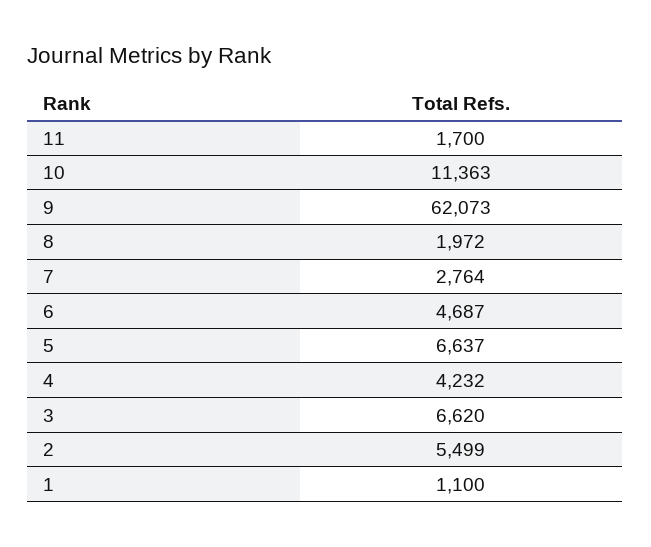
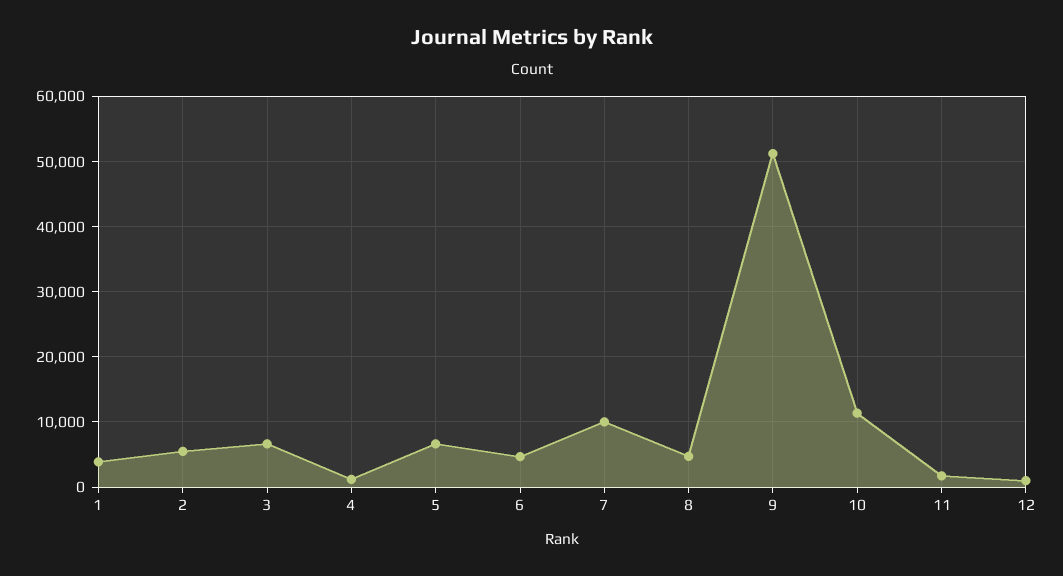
  {
    "11": 1700,
    "10": 11363,
-   "9": 62073,
+   "9": 51000,
-   "8": 1972,
+   "8": 5000,
-   "7": 2764,
+   "7": 10000,
    "6": 4687,
    "5": 6637,
-   "4": 4232,
+   "4": 1000,
    "3": 6620,
    "2": 5499,
-   "1": 1100
+   "1": 4000,
+   "12": 1000
  }

